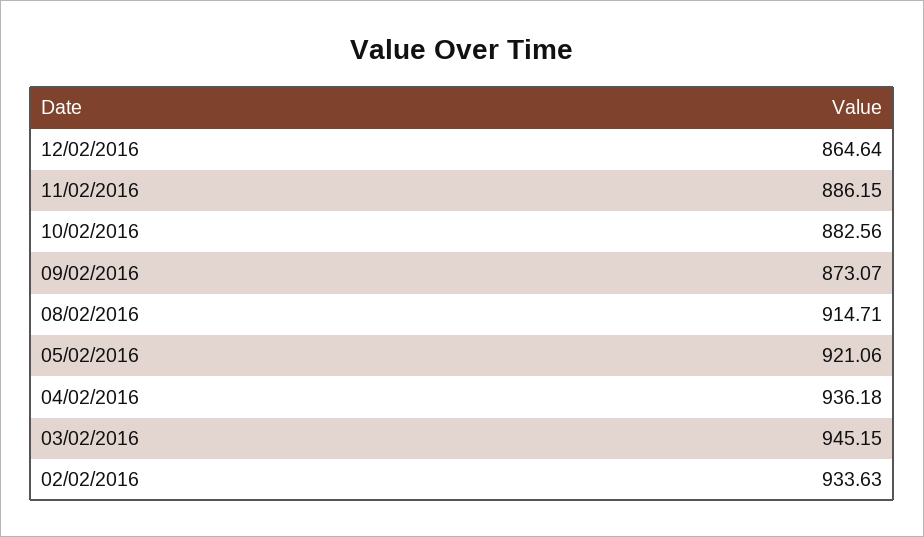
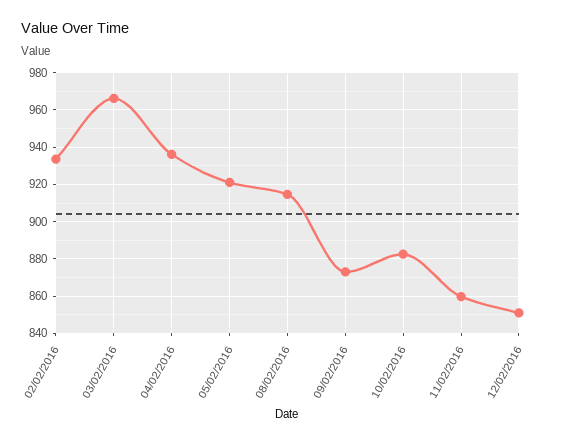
  {
-   "12/02/2016": 864.64,
+   "12/02/2016": 850,
-   "11/02/2016": 886.15,
+   "11/02/2016": 860,
    "10/02/2016": 882.56,
    "09/02/2016": 873.07,
    "08/02/2016": 914.71,
    "05/02/2016": 921.06,
    "04/02/2016": 936.18,
-   "03/02/2016": 945.15,
+   "03/02/2016": 965,
    "02/02/2016": 933.63
  }

